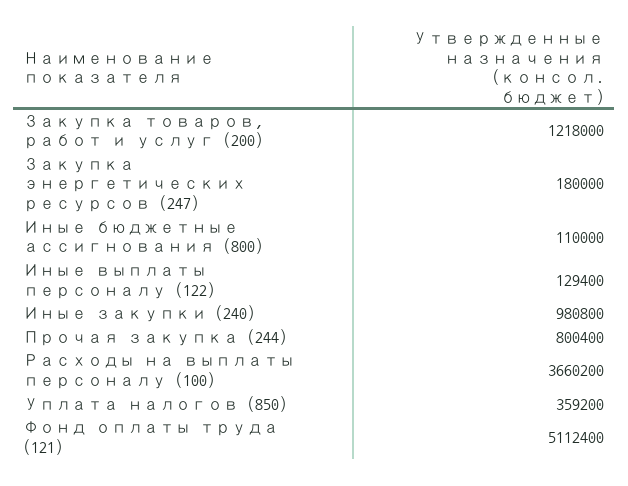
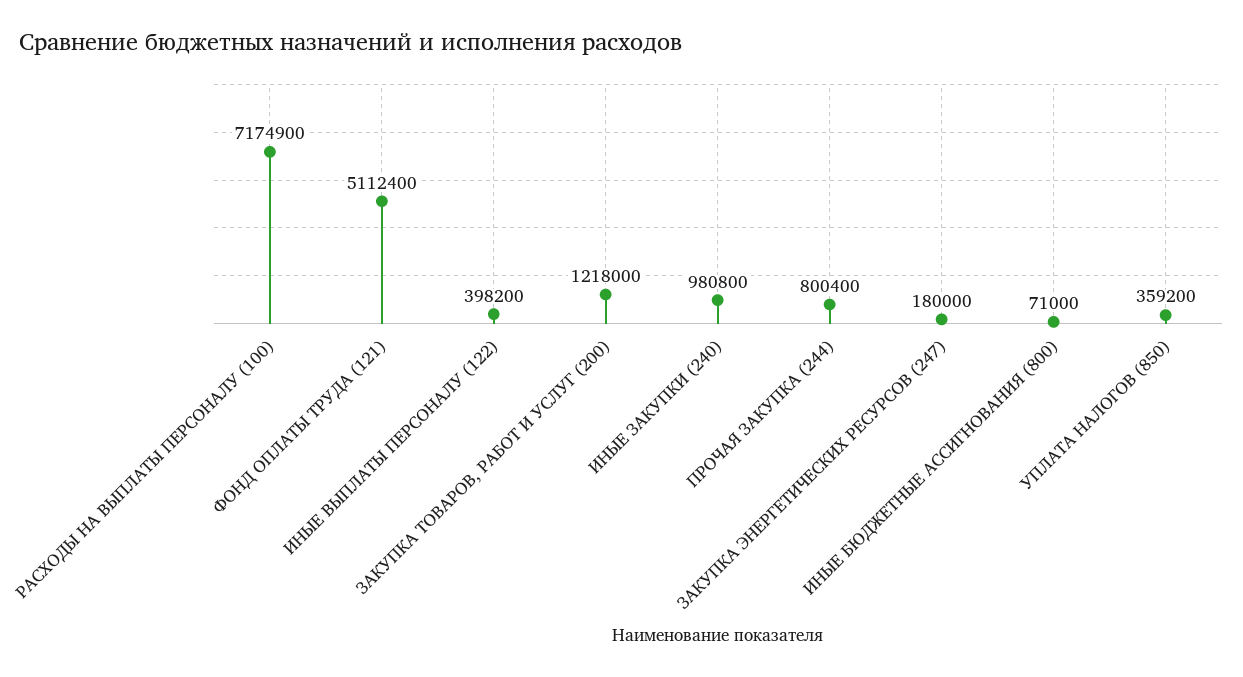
  {
    "Закупка товаров, работ и услуг (200)": 1218000,
    "Закупка энергетических ресурсов (247)": 180000,
-   "Иные бюджетные ассигнования (800)": 110000,
+   "Иные бюджетные ассигнования (800)": 71000,
-   "Иные выплаты персоналу (122)": 129400,
+   "Иные выплаты персоналу (122)": 398200,
    "Иные закупки (240)": 980800,
    "Прочая закупка (244)": 800400,
-   "Расходы на выплаты персоналу (100)": 3660200,
+   "Расходы на выплаты персоналу (100)": 7174900,
    "Уплата налогов (850)": 359200,
    "Фонд оплаты труда (121)": 5112400
  }

